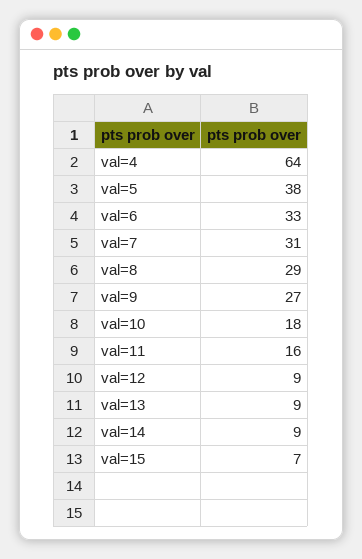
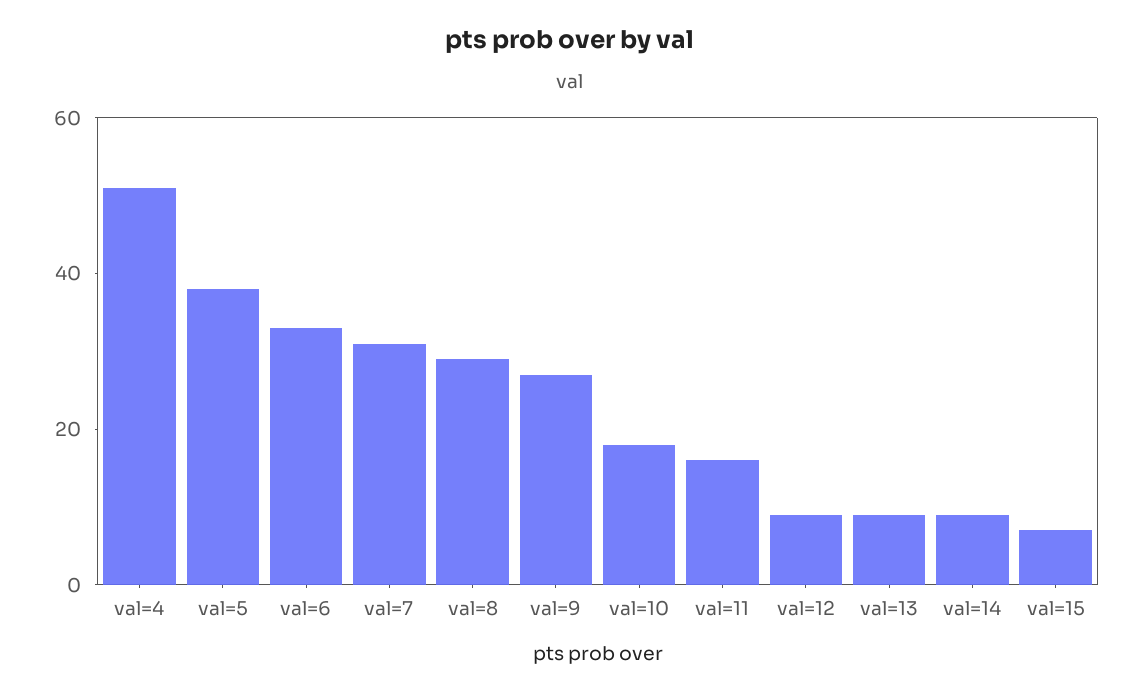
  {
-   "val=4": 64,
+   "val=4": 50,
    "val=5": 38,
    "val=6": 33,
    "val=7": 31,
    "val=8": 29,
    "val=9": 27,
    "val=10": 18,
    "val=11": 16,
    "val=12": 9,
    "val=13": 9,
    "val=14": 9,
    "val=15": 7
  }

